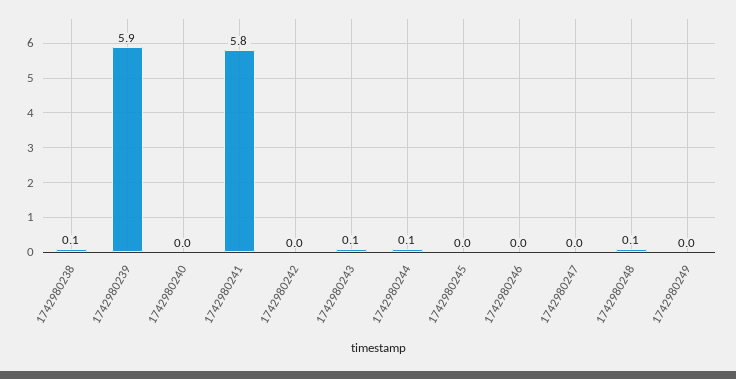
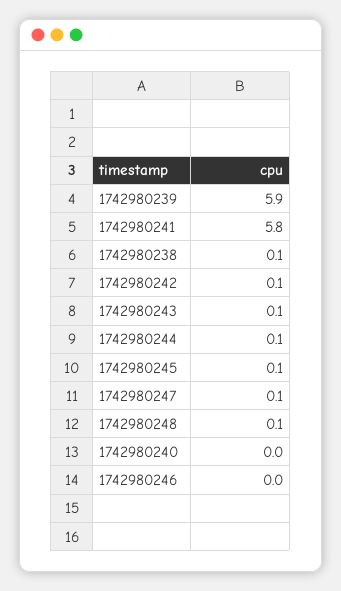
  {
    "1742980238": 0.1,
    "1742980239": 5.9,
    "1742980240": 0,
    "1742980241": 5.8,
-   "1742980242": 0,
+   "1742980242": 0.1,
    "1742980243": 0.1,
    "1742980244": 0.1,
-   "1742980245": 0,
+   "1742980245": 0.1,
    "1742980246": 0,
-   "1742980247": 0,
+   "1742980247": 0.1,
-   "1742980248": 0.1,
+   "1742980248": 0.1
-   "1742980249": 0
  }

